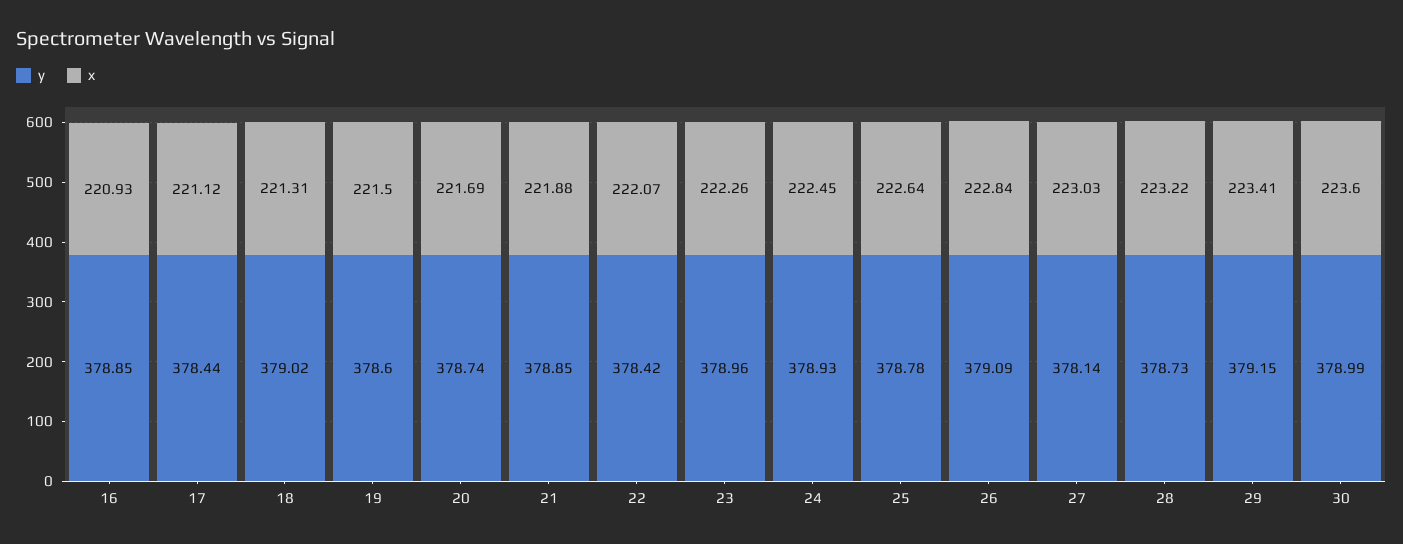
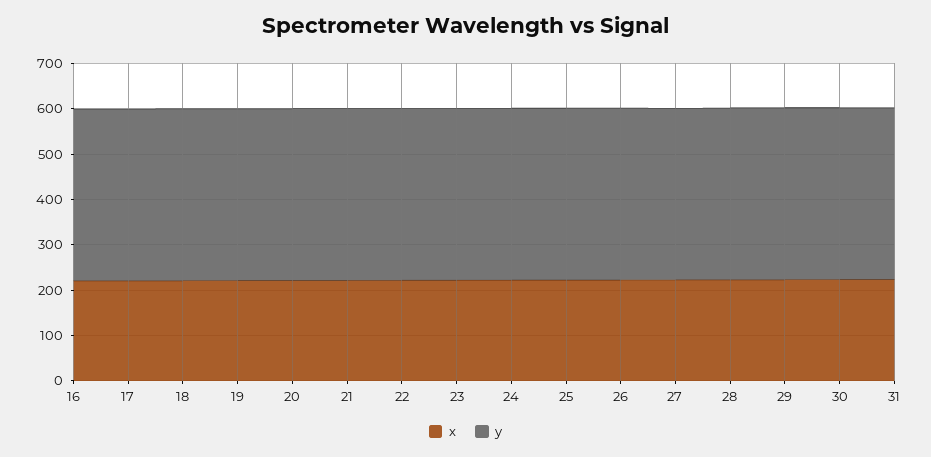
  {
    "y": {
      "16": 378.85,
      "17": 378.44,
      "18": 379.02,
      "19": 378.6,
      "20": 378.74,
      "21": 378.85,
      "22": 378.42,
      "23": 378.96,
      "24": 378.93,
      "25": 378.78,
      "26": 379.09,
      "27": 378.14,
      "28": 378.73,
      "29": 379.15,
-     "30": 378.99
+     "30": 378.99,
+     "31": 380
    },
    "x": {
      "16": 220.93,
      "17": 221.12,
      "18": 221.31,
      "19": 221.5,
      "20": 221.69,
      "21": 221.88,
      "22": 222.07,
      "23": 222.26,
      "24": 222.45,
      "25": 222.64,
      "26": 222.84,
      "27": 223.03,
      "28": 223.22,
      "29": 223.41,
-     "30": 223.6
+     "30": 223.6,
+     "31": 220
    }
  }

